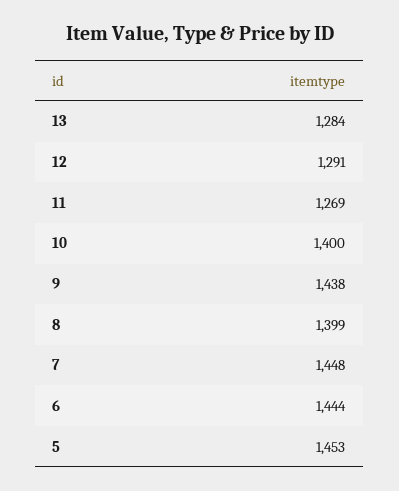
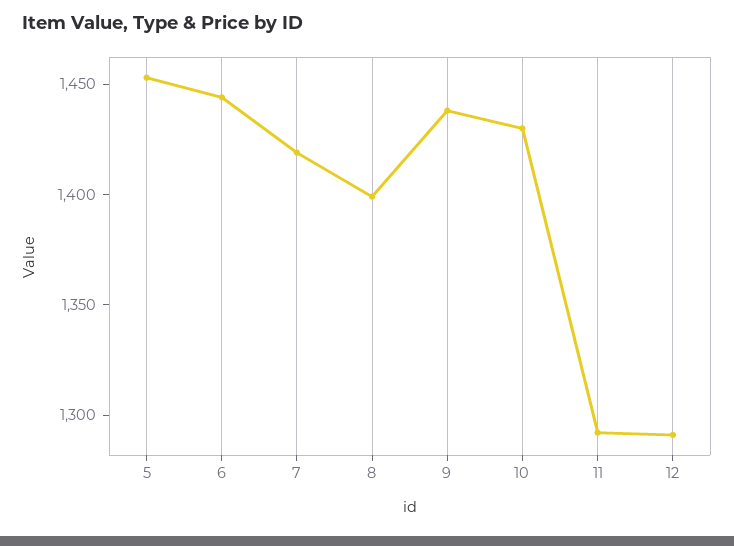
  {
-   "13": 1284,
    "12": 1291,
-   "11": 1269,
+   "11": 1290,
-   "10": 1400,
+   "10": 1430,
    "9": 1438,
    "8": 1399,
-   "7": 1448,
+   "7": 1420,
    "6": 1444,
    "5": 1453
  }

